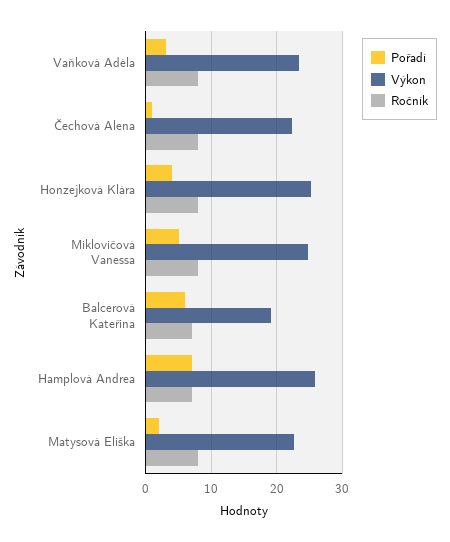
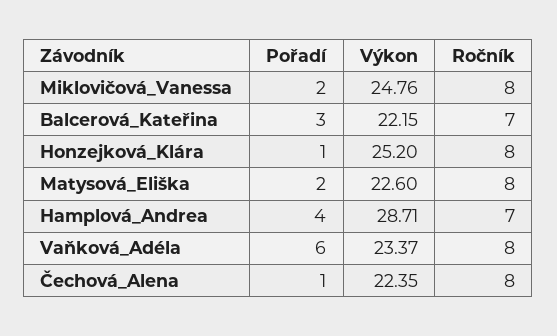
  {
    "Pořadí": {
-     "Vaňková Adéla": 3,
+     "Vaňková Adéla": 6,
      "Čechová Alena": 1,
-     "Honzejková Klára": 4,
+     "Honzejková Klára": 1,
-     "Miklovičová Vanessa": 5,
+     "Miklovičová Vanessa": 2,
-     "Balcerová Kateřina": 6,
+     "Balcerová Kateřina": 3,
-     "Hamplová Andrea": 7,
+     "Hamplová Andrea": 4,
      "Matysová Eliška": 2
    },
    "Výkon": {
      "Vaňková Adéla": 23.37,
      "Čechová Alena": 22.35,
      "Honzejková Klára": 25.2,
      "Miklovičová Vanessa": 24.76,
-     "Balcerová Kateřina": 19,
+     "Balcerová Kateřina": 22.15,
-     "Hamplová Andrea": 26,
+     "Hamplová Andrea": 28.71,
      "Matysová Eliška": 22.6
    },
    "Ročník": {
      "Vaňková Adéla": 8,
      "Čechová Alena": 8,
      "Honzejková Klára": 8,
      "Miklovičová Vanessa": 8,
      "Balcerová Kateřina": 7,
      "Hamplová Andrea": 7,
      "Matysová Eliška": 8
    }
  }

